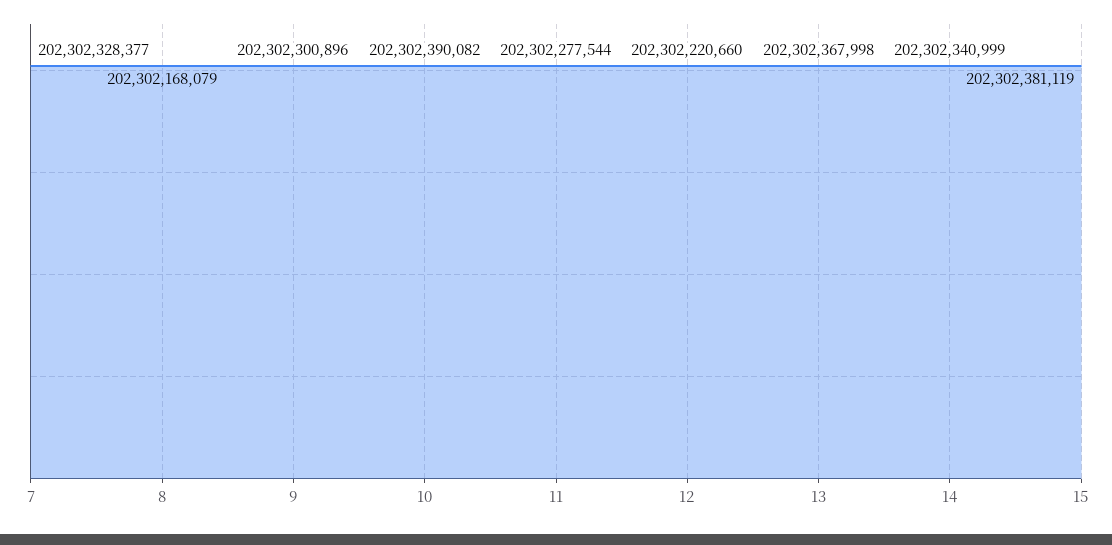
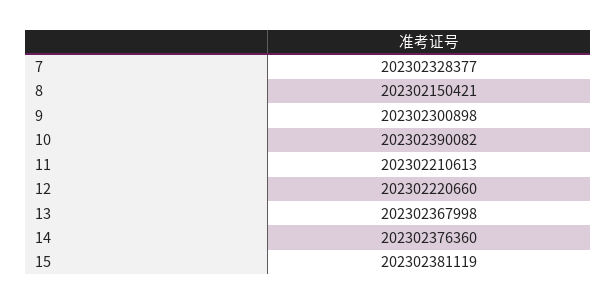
  {
    "7": 202302328377,
-   "8": 202302168079,
+   "8": 202302150421,
-   "9": 202302300896,
+   "9": 202302300898,
    "10": 202302390082,
-   "11": 202302277544,
+   "11": 202302210613,
    "12": 202302220660,
    "13": 202302367998,
-   "14": 202302340999,
+   "14": 202302376360,
    "15": 202302381119
  }

